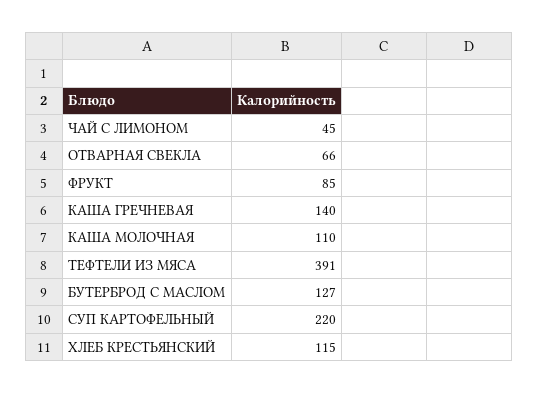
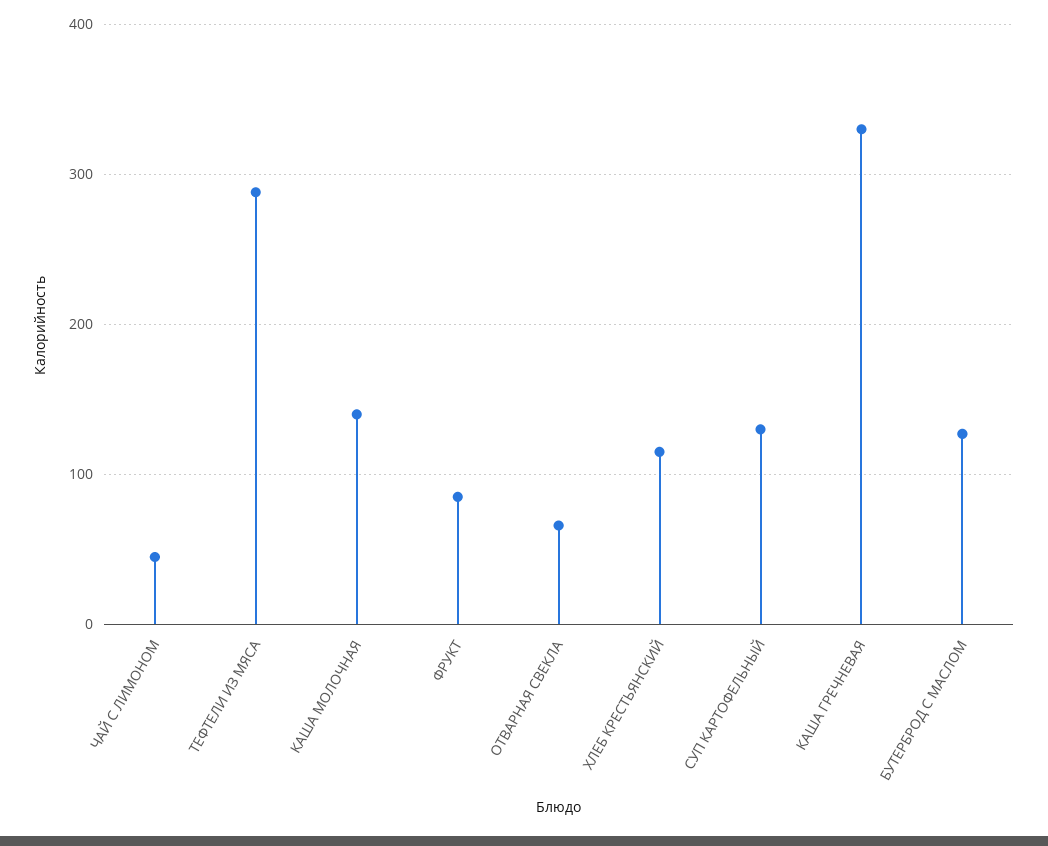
  {
    "ЧАЙ С ЛИМОНОМ": 45,
    "ОТВАРНАЯ СВЕКЛА": 66,
    "ФРУКТ": 85,
-   "КАША ГРЕЧНЕВАЯ": 140,
+   "КАША ГРЕЧНЕВАЯ": 330,
-   "КАША МОЛОЧНАЯ": 110,
+   "КАША МОЛОЧНАЯ": 140,
-   "ТЕФТЕЛИ ИЗ МЯСА": 391,
+   "ТЕФТЕЛИ ИЗ МЯСА": 290,
    "БУТЕРБРОД С МАСЛОМ": 127,
-   "СУП КАРТОФЕЛЬНЫЙ": 220,
+   "СУП КАРТОФЕЛЬНЫЙ": 130,
    "ХЛЕБ КРЕСТЬЯНСКИЙ": 115
  }

